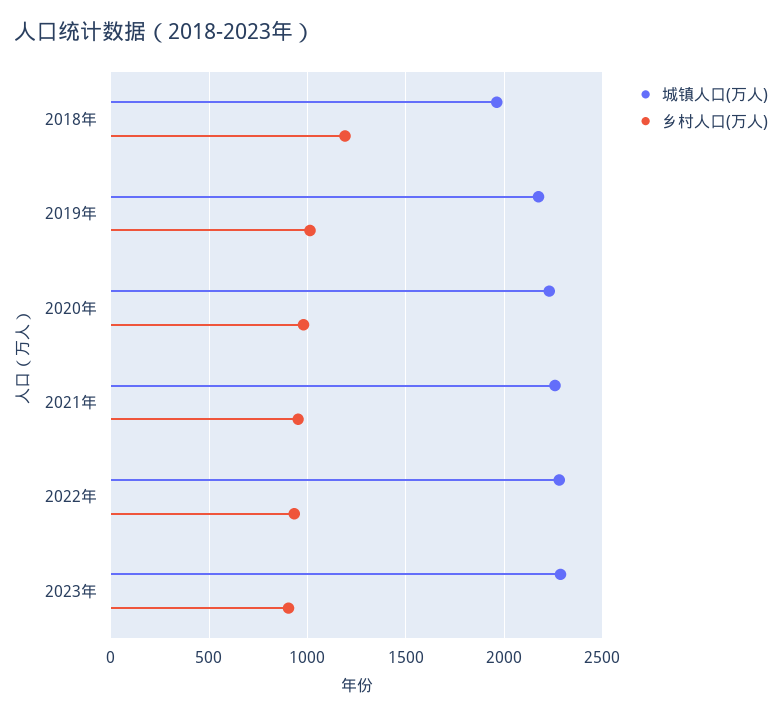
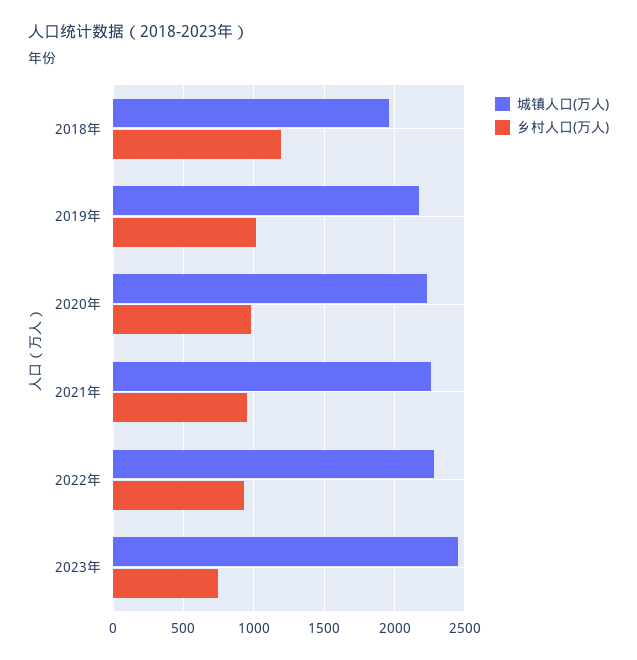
  {
    "城镇人口(万人)": {
      "2018年": 1950,
      "2019年": 2200,
      "2020年": 2250,
      "2021年": 2250,
      "2022年": 2300,
-     "2023年": 2300
+     "2023年": 2450
    },
    "乡村人口(万人)": {
      "2018年": 1200,
      "2019年": 1000,
      "2020年": 1000,
      "2021年": 950,
      "2022年": 950,
-     "2023年": 900
+     "2023年": 750
    }
  }

